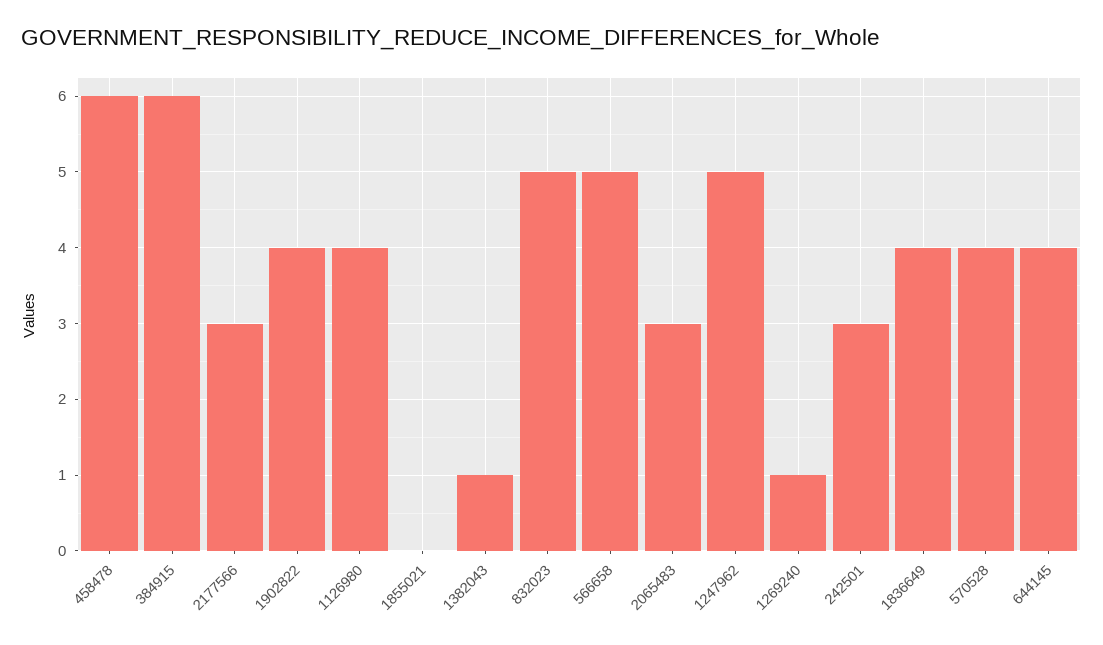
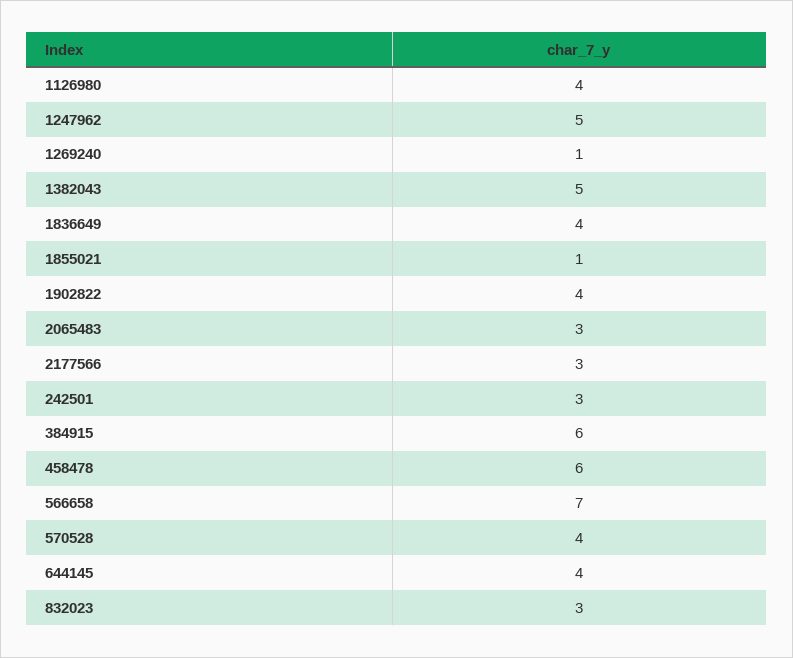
  {
    "458478": 6,
    "384915": 6,
    "2177566": 3,
    "1902822": 4,
    "1126980": 4,
-   "1855021": 0,
+   "1855021": 1,
-   "1382043": 1,
+   "1382043": 5,
-   "832023": 5,
+   "832023": 3,
-   "566658": 5,
+   "566658": 7,
    "2065483": 3,
    "1247962": 5,
    "1269240": 1,
    "242501": 3,
    "1836649": 4,
    "570528": 4,
    "644145": 4
  }

